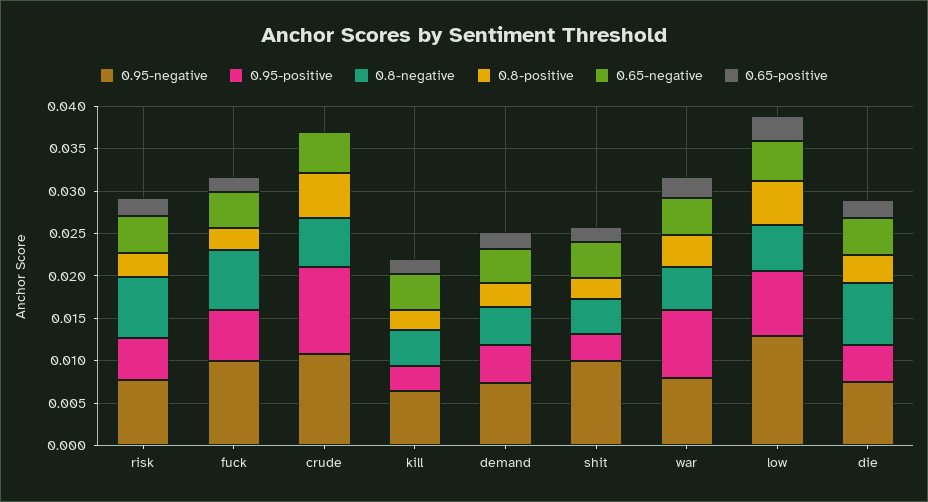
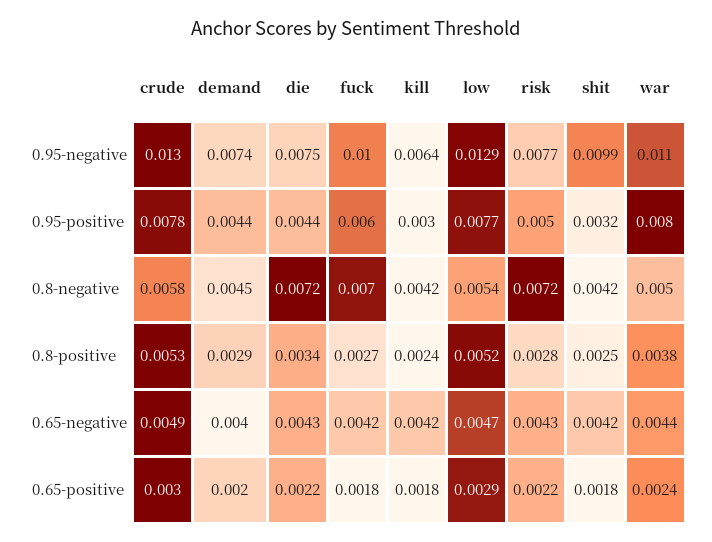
  {
    "0.95-negative": {
      "risk": 0.0077,
      "fuck": 0.01,
-     "crude": 0.011,
+     "crude": 0.013,
      "kill": 0.0064,
      "demand": 0.0074,
      "shit": 0.0099,
-     "war": 0.008,
+     "war": 0.011,
      "low": 0.0129,
      "die": 0.0075
    },
    "0.95-positive": {
      "risk": 0.005,
      "fuck": 0.006,
-     "crude": 0.01,
+     "crude": 0.0078,
      "kill": 0.003,
      "demand": 0.0044,
      "shit": 0.0032,
      "war": 0.008,
      "low": 0.0077,
      "die": 0.0044
    },
    "0.8-negative": {
      "risk": 0.0072,
      "fuck": 0.007,
      "crude": 0.0058,
      "kill": 0.0042,
      "demand": 0.0045,
      "shit": 0.0042,
      "war": 0.005,
      "low": 0.0054,
      "die": 0.0072
    },
    "0.8-positive": {
      "risk": 0.0028,
      "fuck": 0.0027,
      "crude": 0.0053,
      "kill": 0.0024,
      "demand": 0.0029,
      "shit": 0.0025,
      "war": 0.0038,
      "low": 0.0052,
      "die": 0.0034
    },
    "0.65-negative": {
      "risk": 0.0043,
      "fuck": 0.0042,
      "crude": 0.0049,
      "kill": 0.0042,
      "demand": 0.004,
      "shit": 0.0042,
      "war": 0.0044,
      "low": 0.0047,
      "die": 0.0043
    },
    "0.65-positive": {
      "risk": 0.0022,
      "fuck": 0.0018,
-     "crude": 0,
+     "crude": 0.003,
      "kill": 0.0018,
      "demand": 0.002,
      "shit": 0.0018,
      "war": 0.0024,
      "low": 0.0029,
      "die": 0.0022
    }
  }

